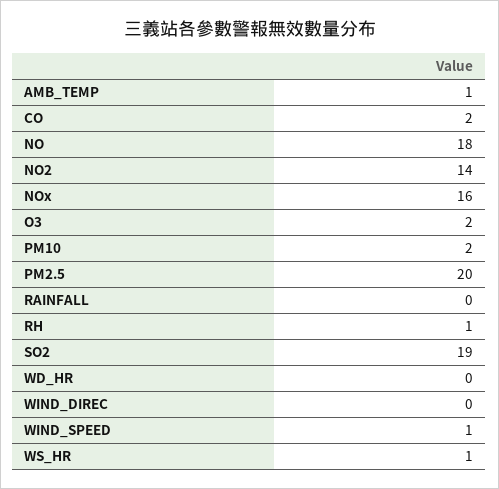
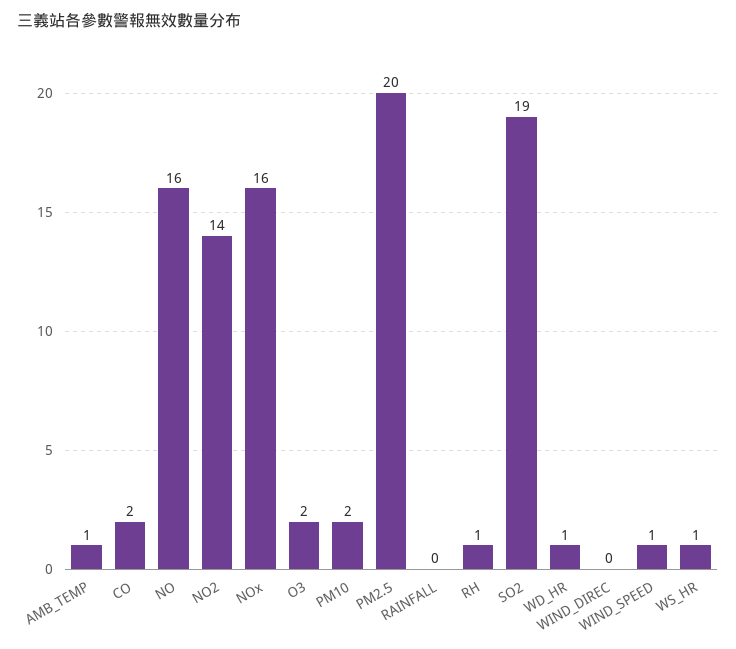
  {
    "AMB_TEMP": 1,
    "CO": 2,
-   "NO": 18,
+   "NO": 16,
    "NO2": 14,
    "NOx": 16,
    "O3": 2,
    "PM10": 2,
    "PM2.5": 20,
    "RAINFALL": 0,
    "RH": 1,
    "SO2": 19,
-   "WD_HR": 0,
+   "WD_HR": 1,
    "WIND_DIREC": 0,
    "WIND_SPEED": 1,
    "WS_HR": 1
  }

